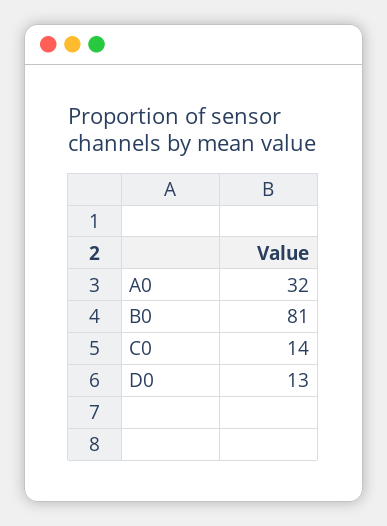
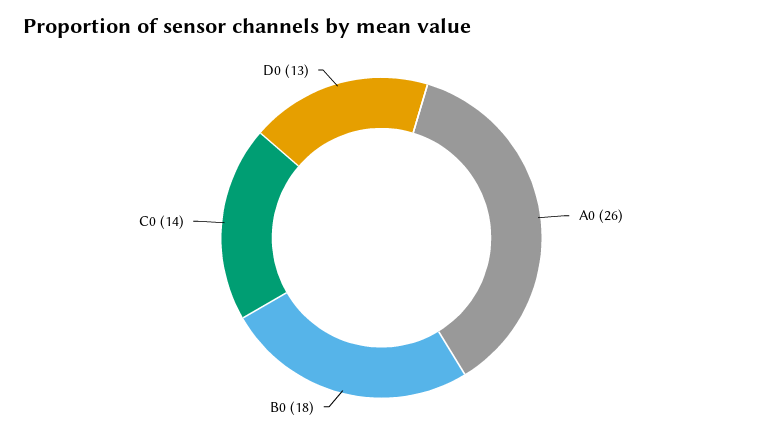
  {
-   "A0": 32,
+   "A0": 26,
-   "B0": 81,
+   "B0": 18,
    "C0": 14,
    "D0": 13
  }

